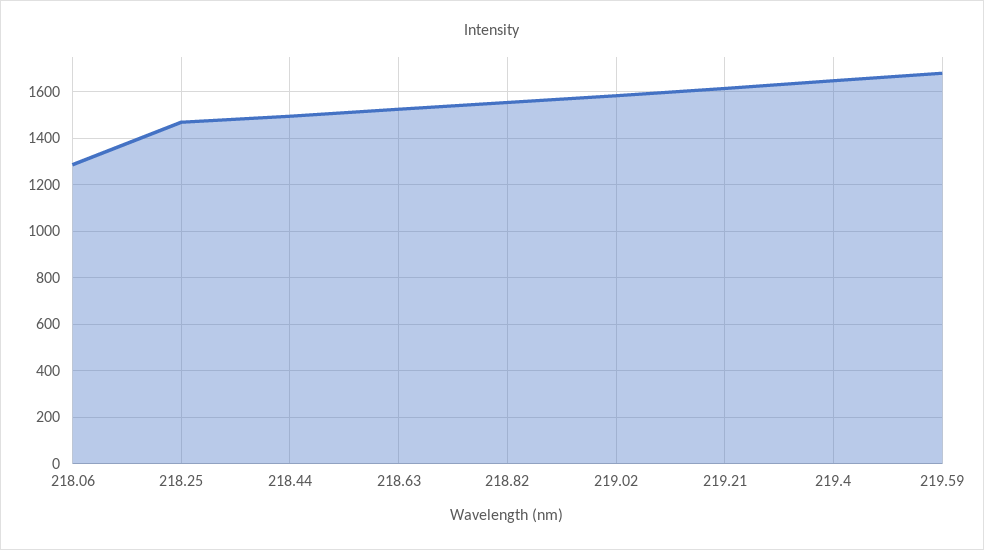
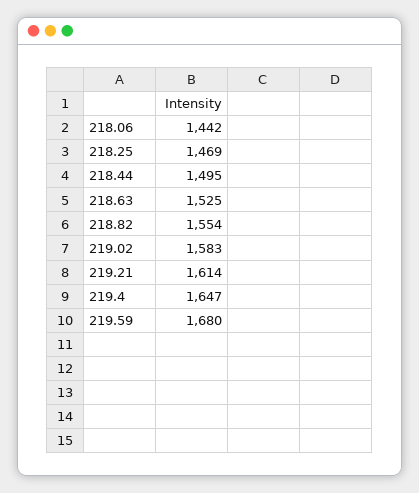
  {
-   "218.06": 1300,
+   "218.06": 1442,
    "218.25": 1469,
    "218.44": 1495,
    "218.63": 1525,
    "218.82": 1554,
    "219.02": 1583,
    "219.21": 1614,
    "219.4": 1647,
    "219.59": 1680
  }

